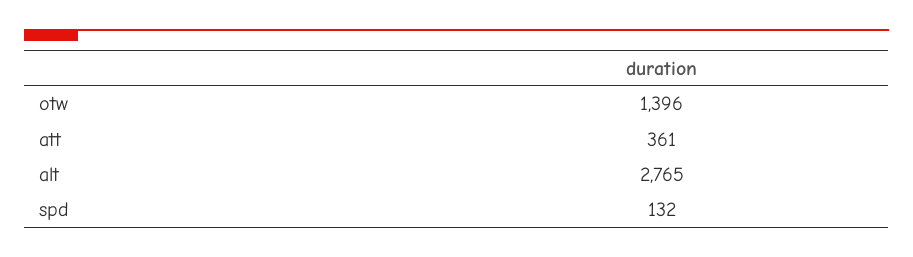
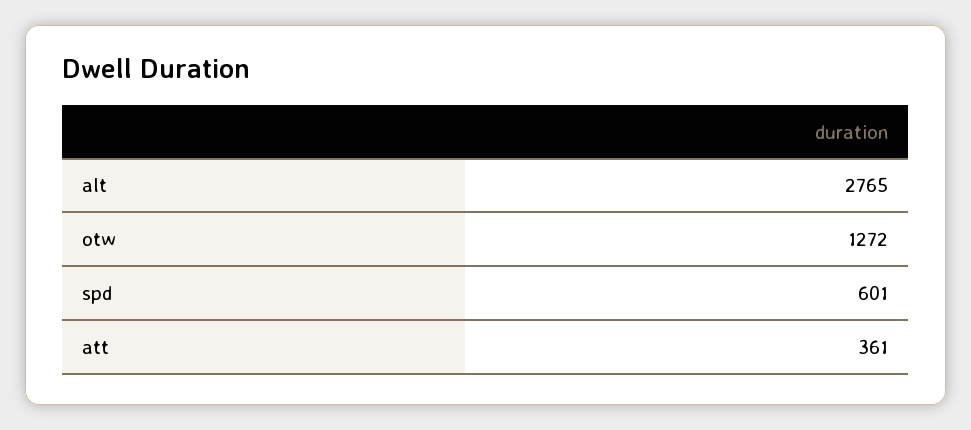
  {
-   "otw": 1396,
+   "otw": 1272,
    "att": 361,
    "alt": 2765,
-   "spd": 132
+   "spd": 601
  }

